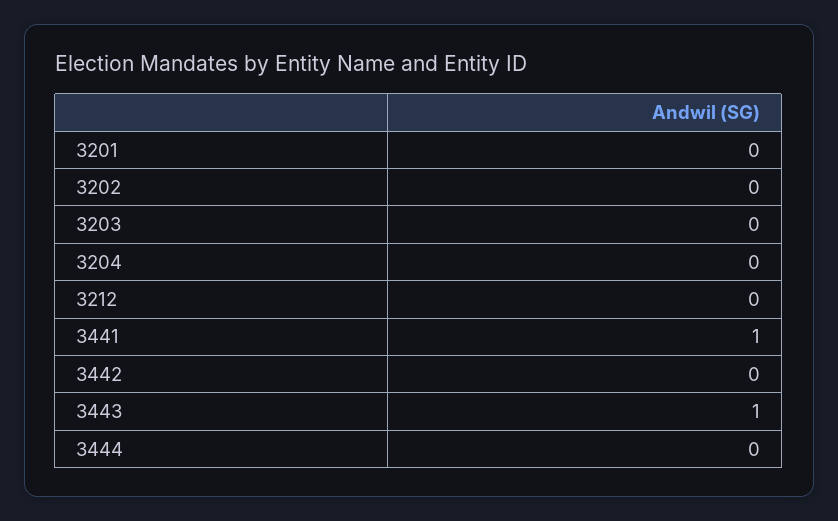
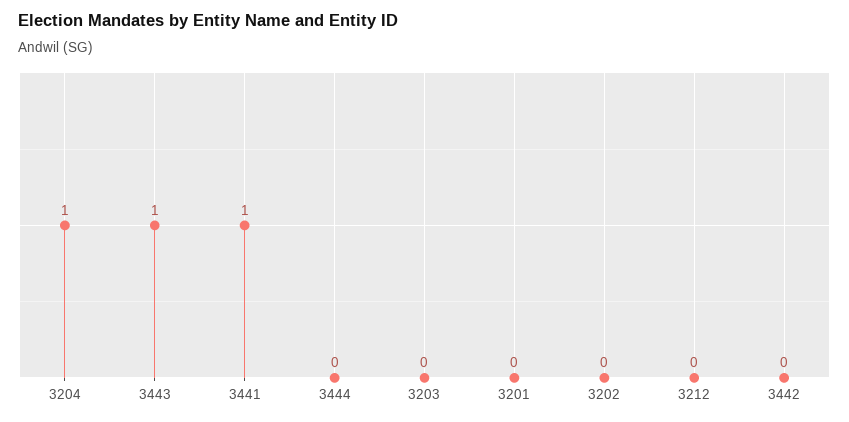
  {
    "3201": 0,
    "3202": 0,
    "3203": 0,
-   "3204": 0,
+   "3204": 1,
    "3212": 0,
    "3441": 1,
    "3442": 0,
    "3443": 1,
    "3444": 0
  }

